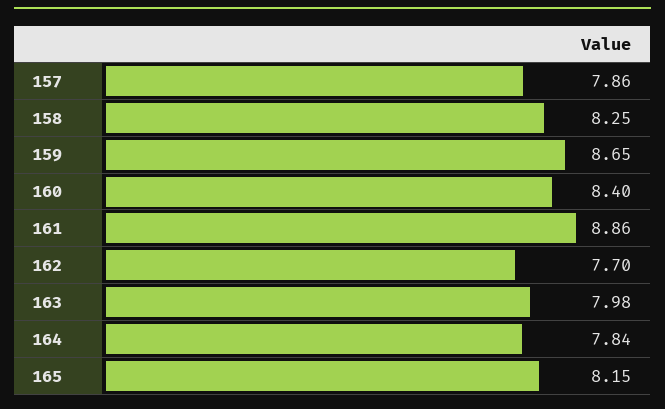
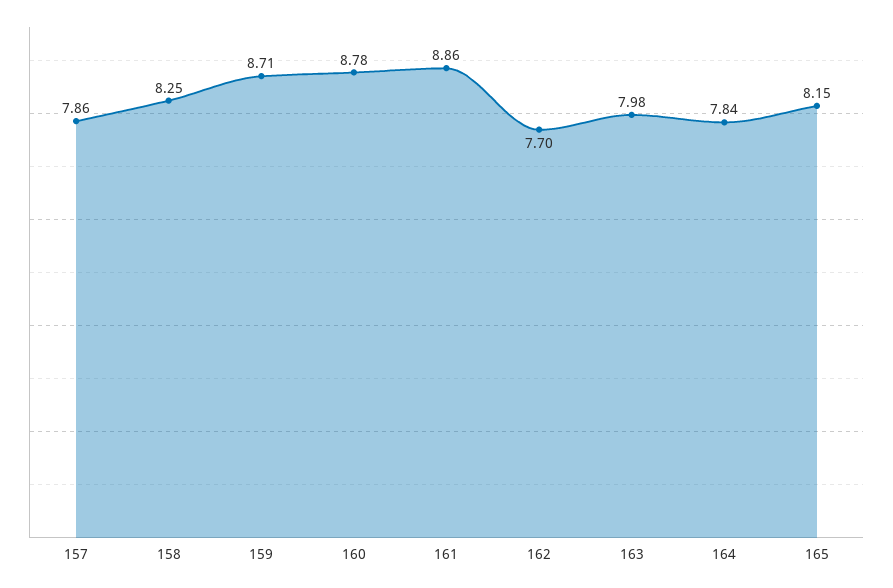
  {
    "157": 7.86,
    "158": 8.25,
-   "159": 8.65,
+   "159": 8.71,
-   "160": 8.4,
+   "160": 8.78,
    "161": 8.86,
    "162": 7.7,
    "163": 7.98,
    "164": 7.84,
    "165": 8.15
  }

